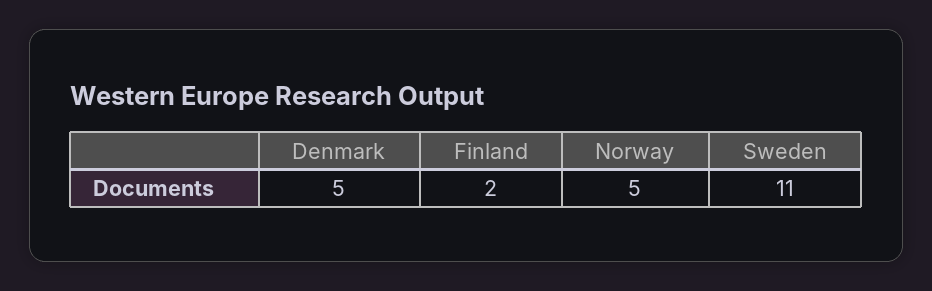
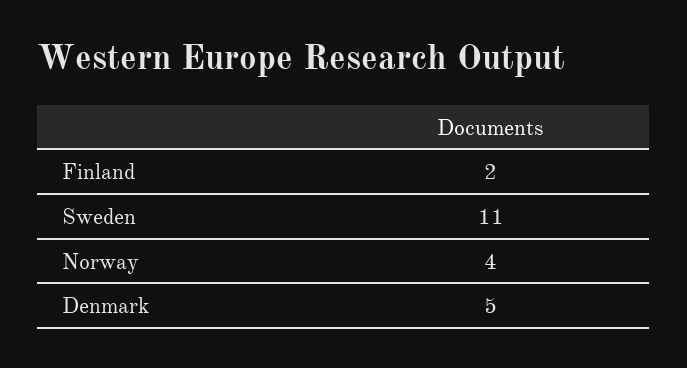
  {
    "Denmark": 5,
    "Finland": 2,
-   "Norway": 5,
+   "Norway": 4,
    "Sweden": 11
  }

